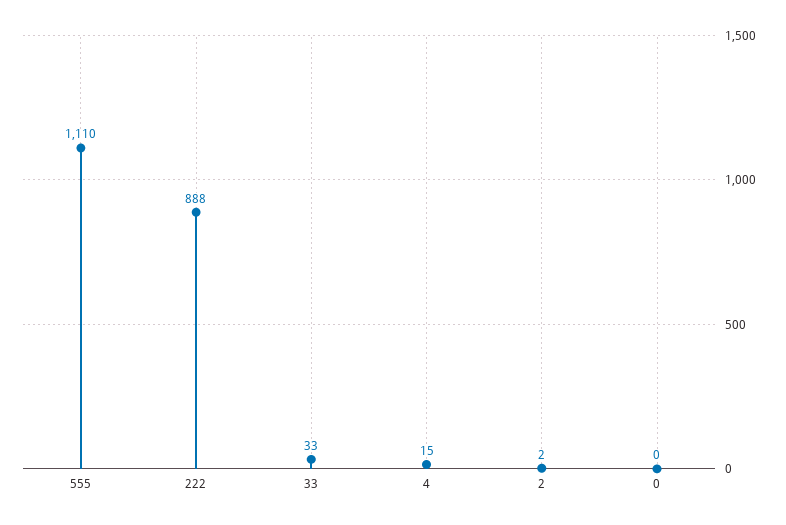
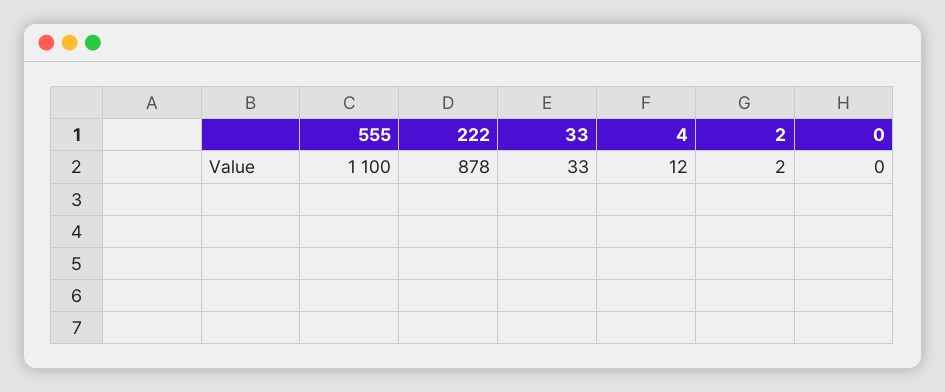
  {
-   "555": 1110,
+   "555": 1100,
-   "222": 888,
+   "222": 878,
    "33": 33,
-   "4": 15,
+   "4": 12,
    "2": 2,
    "0": 0
  }

